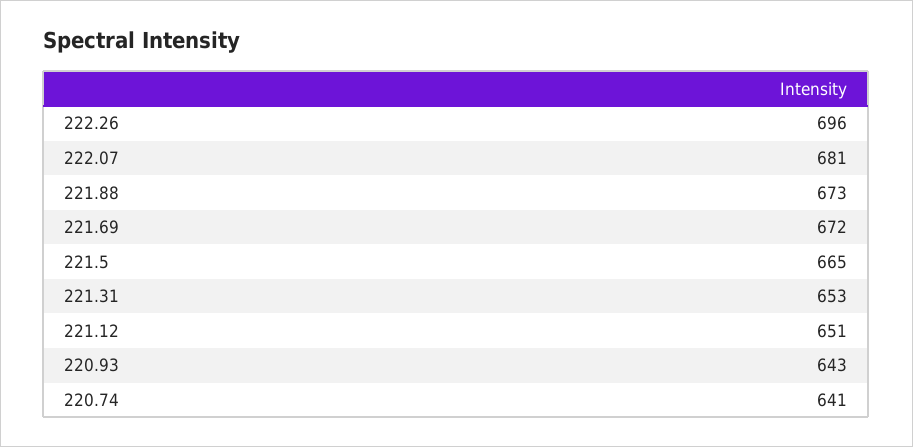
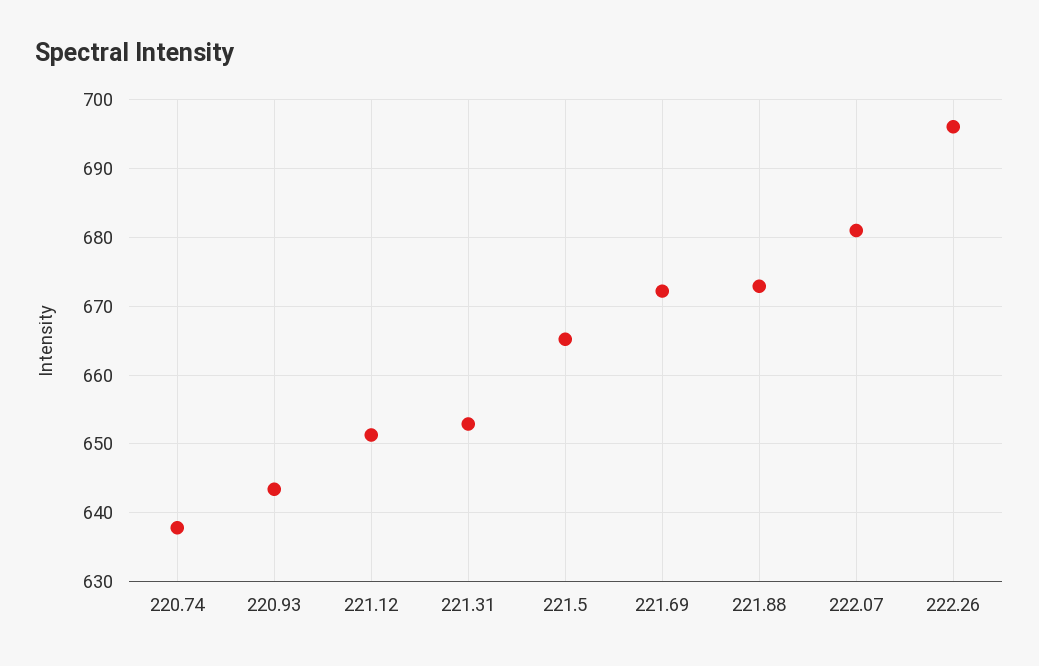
  {
    "222.26": 696,
    "222.07": 681,
    "221.88": 673,
    "221.69": 672,
    "221.5": 665,
    "221.31": 653,
    "221.12": 651,
    "220.93": 643,
-   "220.74": 641
+   "220.74": 638
  }

